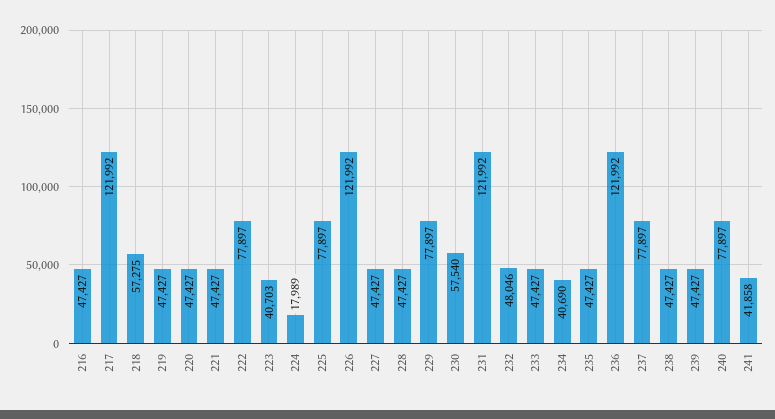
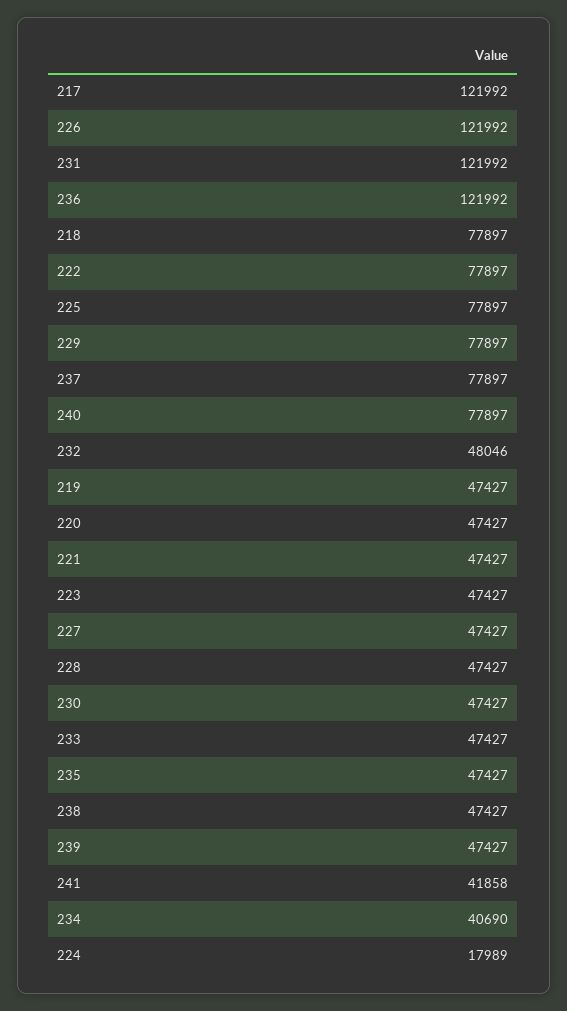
  {
-   "216": 47427,
    "217": 121992,
-   "218": 57275,
+   "218": 77897,
    "219": 47427,
    "220": 47427,
    "221": 47427,
    "222": 77897,
-   "223": 40703,
+   "223": 47427,
    "224": 17989,
    "225": 77897,
    "226": 121992,
    "227": 47427,
    "228": 47427,
    "229": 77897,
-   "230": 57540,
+   "230": 47427,
    "231": 121992,
    "232": 48046,
    "233": 47427,
    "234": 40690,
    "235": 47427,
    "236": 121992,
    "237": 77897,
    "238": 47427,
    "239": 47427,
    "240": 77897,
    "241": 41858
  }

